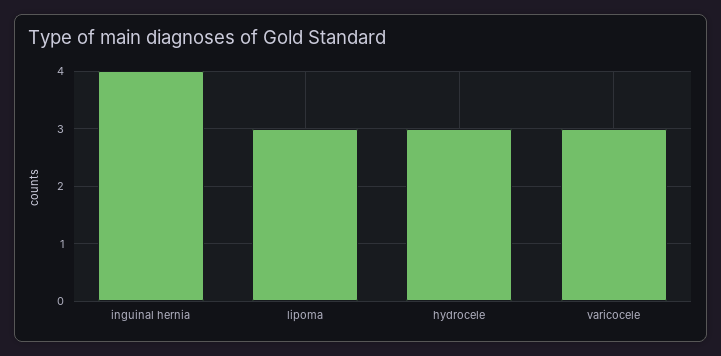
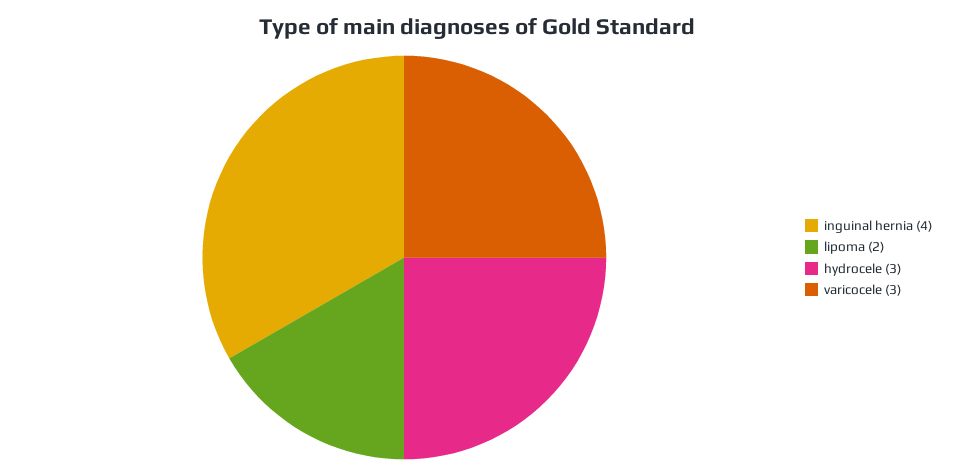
  {
    "inguinal hernia": 4,
-   "lipoma": 3,
+   "lipoma": 2,
    "hydrocele": 3,
    "varicocele": 3
  }

